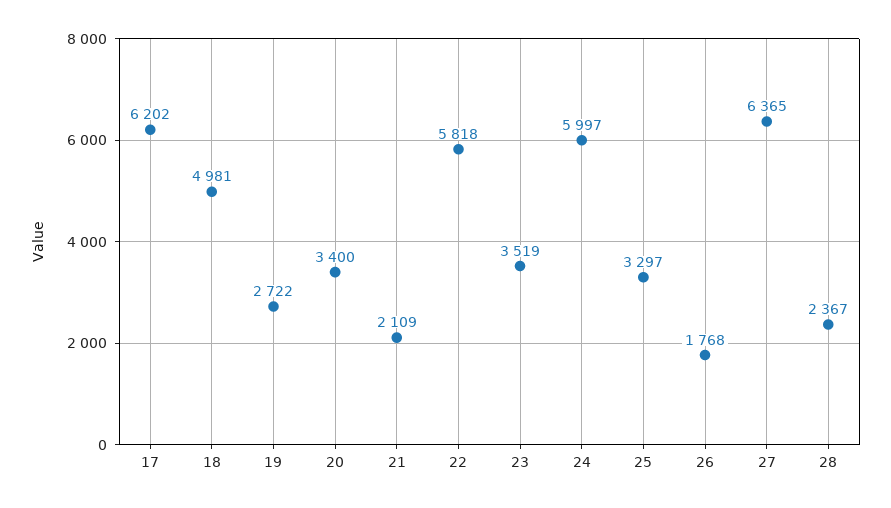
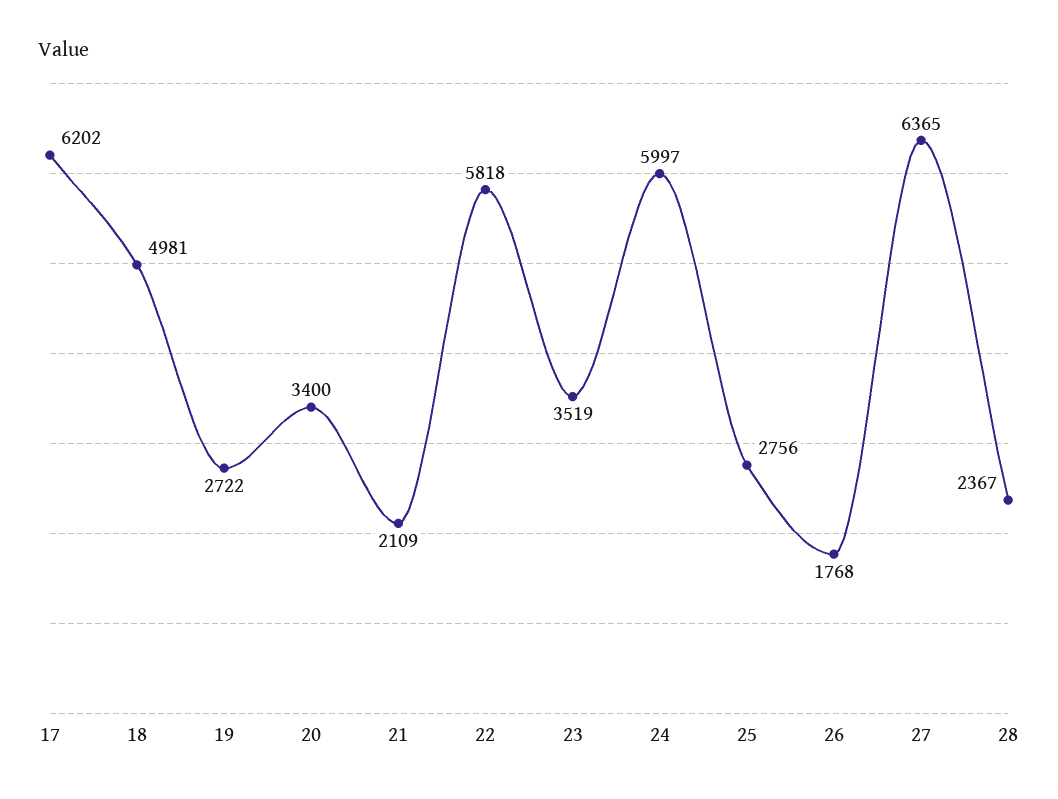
  {
    "17": 6202,
    "18": 4981,
    "19": 2722,
    "20": 3400,
    "21": 2109,
    "22": 5818,
    "23": 3519,
    "24": 5997,
-   "25": 3297,
+   "25": 2756,
    "26": 1768,
    "27": 6365,
    "28": 2367
  }

